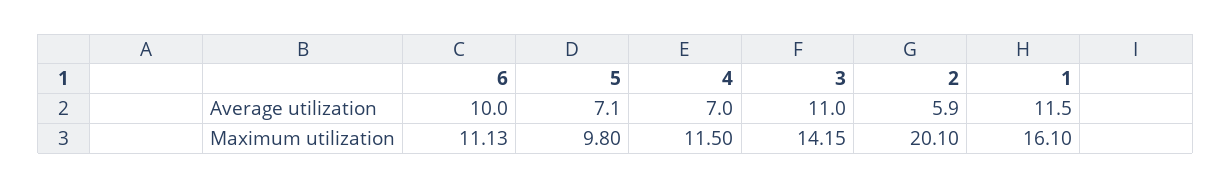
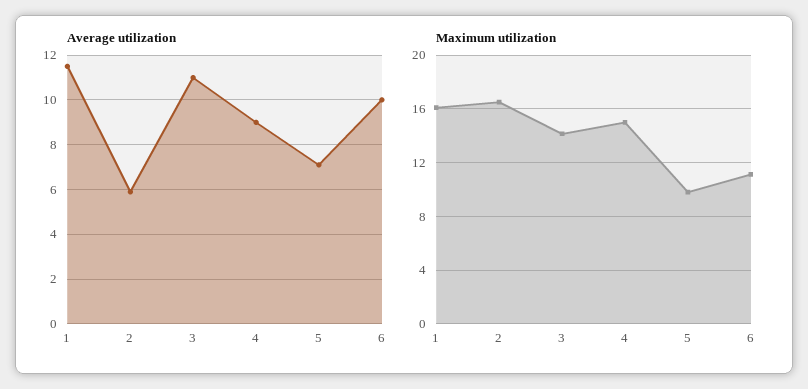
  {
    "Average utilization": {
      "6": 10,
      "5": 7.1,
-     "4": 7,
+     "4": 9,
      "3": 11,
      "2": 5.9,
      "1": 11.5
    },
    "Maximum utilization": {
      "6": 11.13,
      "5": 9.8,
-     "4": 11.5,
+     "4": 15,
      "3": 14.15,
-     "2": 20.1,
+     "2": 16.5,
      "1": 16.1
    }
  }

